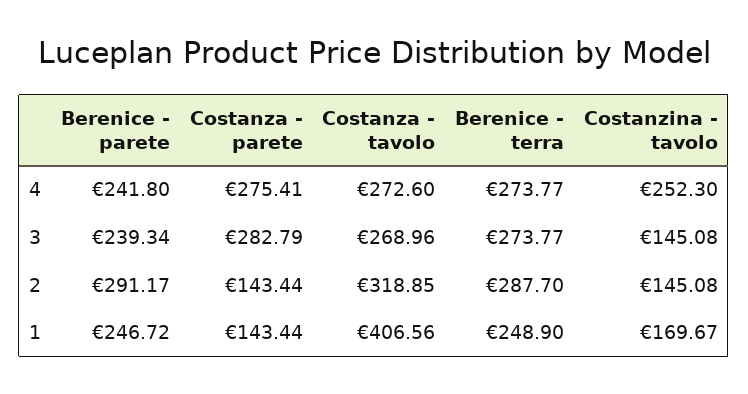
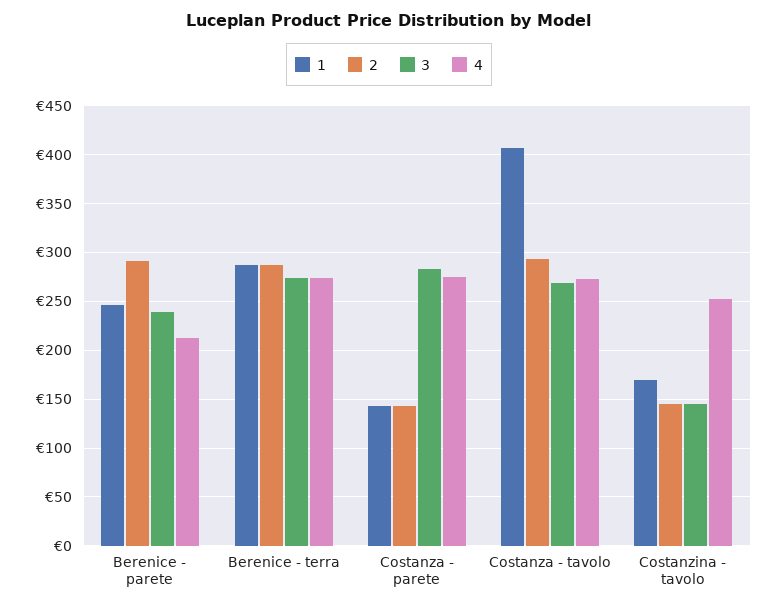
  {
    "4": {
-     "Berenice - parete": 241.8,
+     "Berenice - parete": 210,
      "Costanza - parete": 275.41,
      "Costanza - tavolo": 272.6,
      "Berenice - terra": 273.77,
      "Costanzina - tavolo": 252.3
    },
    "3": {
      "Berenice - parete": 239.34,
      "Costanza - parete": 282.79,
      "Costanza - tavolo": 268.96,
      "Berenice - terra": 273.77,
      "Costanzina - tavolo": 145.08
    },
    "2": {
      "Berenice - parete": 291.17,
      "Costanza - parete": 143.44,
-     "Costanza - tavolo": 318.85,
+     "Costanza - tavolo": 290,
      "Berenice - terra": 287.7,
      "Costanzina - tavolo": 145.08
    },
    "1": {
      "Berenice - parete": 246.72,
      "Costanza - parete": 143.44,
      "Costanza - tavolo": 406.56,
-     "Berenice - terra": 248.9,
+     "Berenice - terra": 290,
      "Costanzina - tavolo": 169.67
    }
  }

